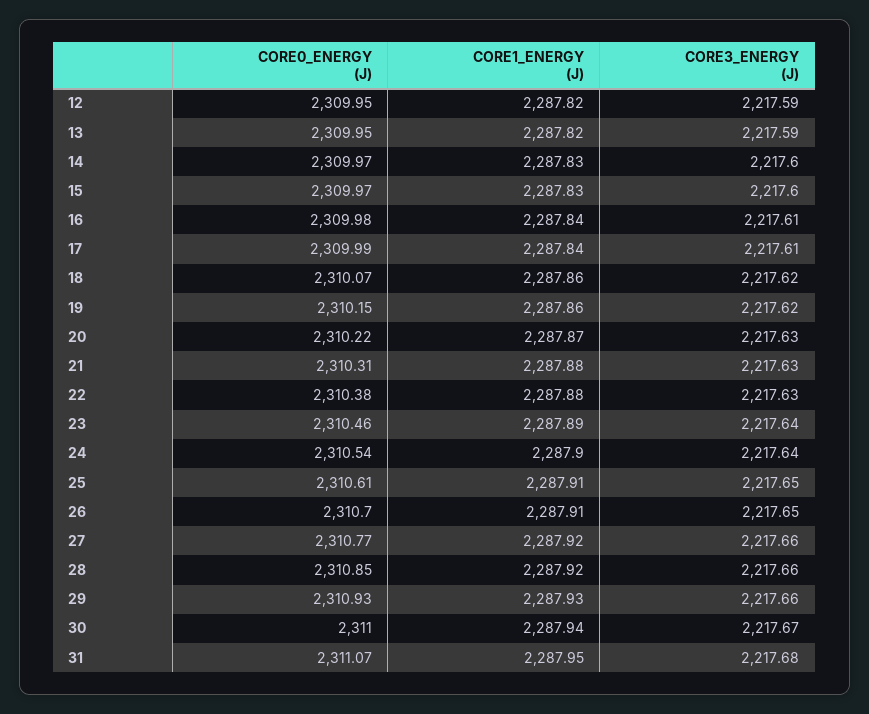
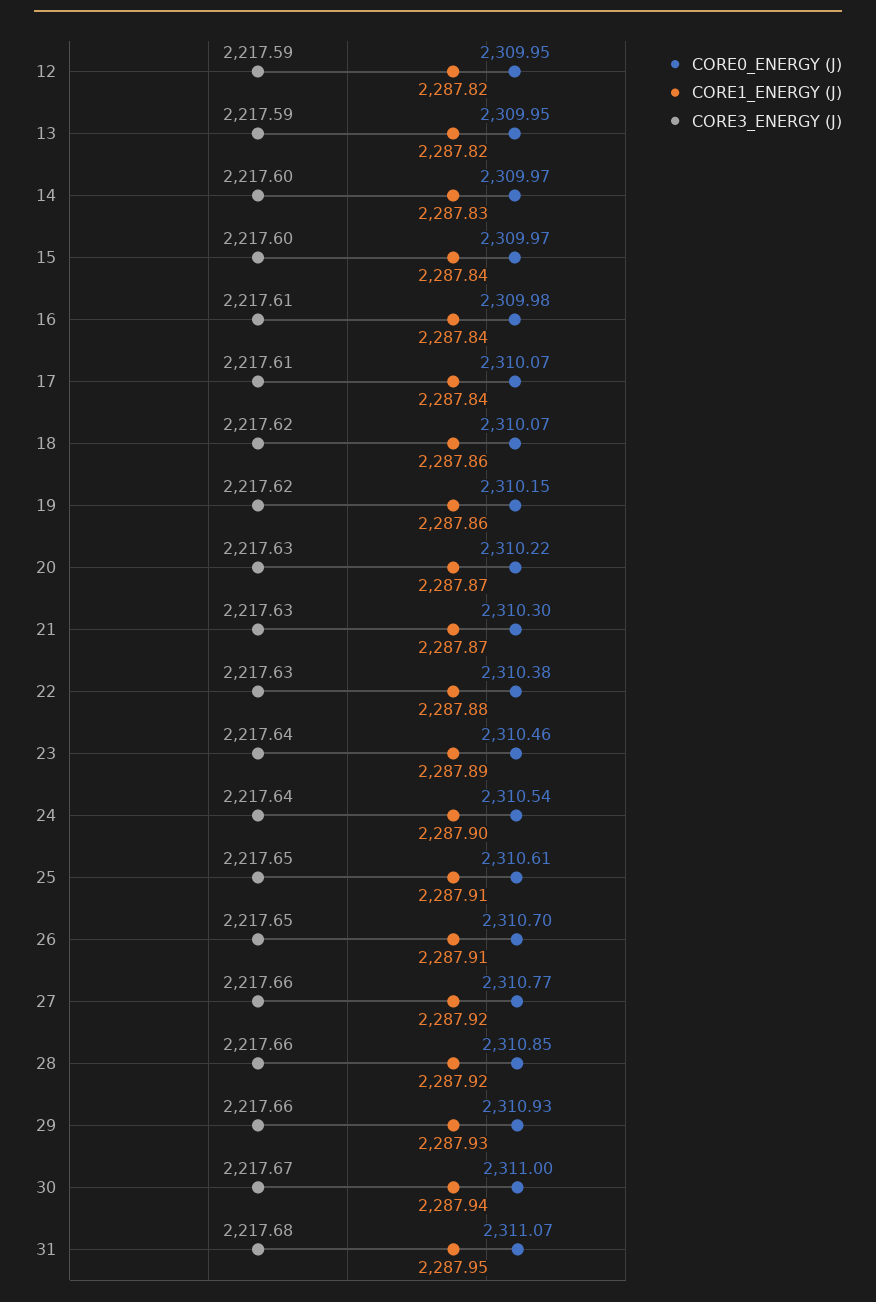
  {
    "CORE0_ENERGY (J)": {
      "12": 2309.95,
      "13": 2309.95,
      "14": 2309.97,
      "15": 2309.97,
      "16": 2309.98,
-     "17": 2309.99,
+     "17": 2310.07,
      "18": 2310.07,
      "19": 2310.15,
      "20": 2310.22,
-     "21": 2310.31,
+     "21": 2310.3,
      "22": 2310.38,
      "23": 2310.46,
      "24": 2310.54,
      "25": 2310.61,
      "26": 2310.7,
      "27": 2310.77,
      "28": 2310.85,
      "29": 2310.93,
      "30": 2311,
      "31": 2311.07
    },
    "CORE1_ENERGY (J)": {
      "12": 2287.82,
      "13": 2287.82,
      "14": 2287.83,
-     "15": 2287.83,
+     "15": 2287.84,
      "16": 2287.84,
      "17": 2287.84,
      "18": 2287.86,
      "19": 2287.86,
      "20": 2287.87,
-     "21": 2287.88,
+     "21": 2287.87,
      "22": 2287.88,
      "23": 2287.89,
      "24": 2287.9,
      "25": 2287.91,
      "26": 2287.91,
      "27": 2287.92,
      "28": 2287.92,
      "29": 2287.93,
      "30": 2287.94,
      "31": 2287.95
    },
    "CORE3_ENERGY (J)": {
      "12": 2217.59,
      "13": 2217.59,
      "14": 2217.6,
      "15": 2217.6,
      "16": 2217.61,
      "17": 2217.61,
      "18": 2217.62,
      "19": 2217.62,
      "20": 2217.63,
      "21": 2217.63,
      "22": 2217.63,
      "23": 2217.64,
      "24": 2217.64,
      "25": 2217.65,
      "26": 2217.65,
      "27": 2217.66,
      "28": 2217.66,
      "29": 2217.66,
      "30": 2217.67,
      "31": 2217.68
    }
  }

